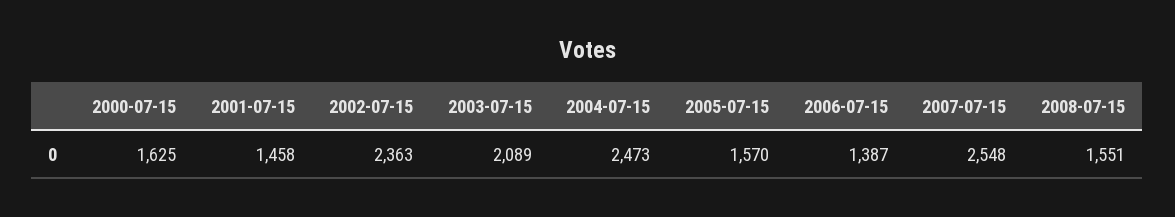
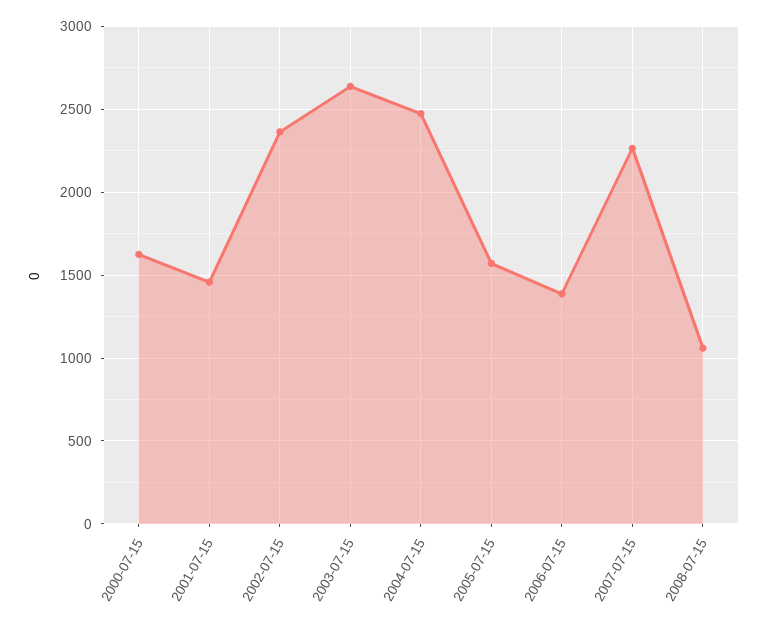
  {
    "2000-07-15": 1625,
    "2001-07-15": 1458,
    "2002-07-15": 2363,
-   "2003-07-15": 2089,
+   "2003-07-15": 2650,
    "2004-07-15": 2473,
    "2005-07-15": 1570,
    "2006-07-15": 1387,
-   "2007-07-15": 2548,
+   "2007-07-15": 2250,
-   "2008-07-15": 1551
+   "2008-07-15": 1050
  }

